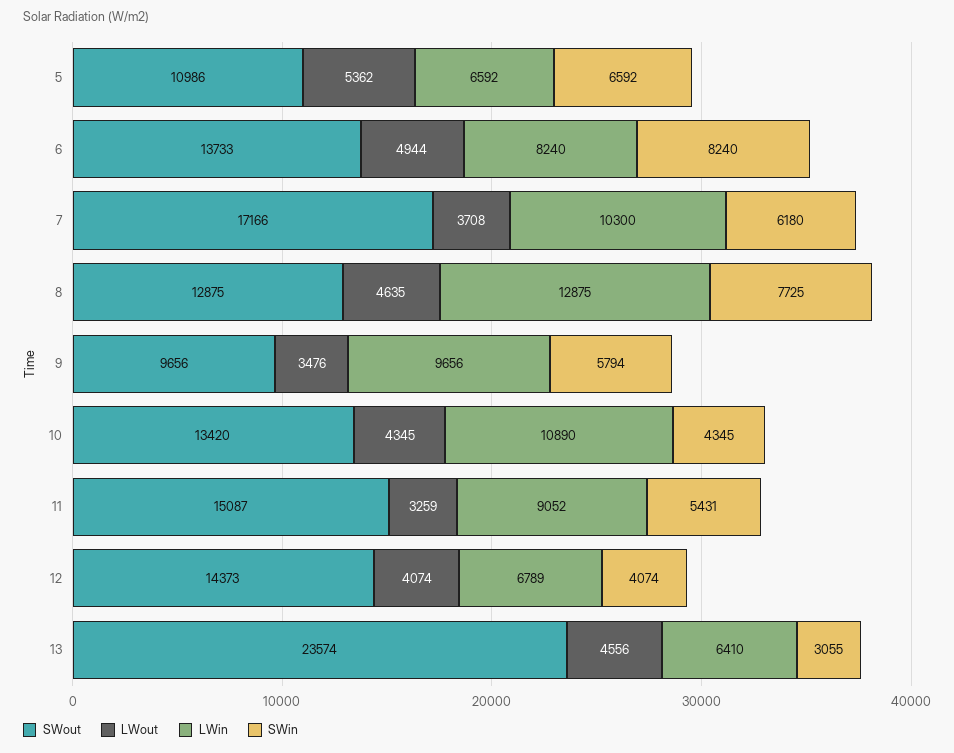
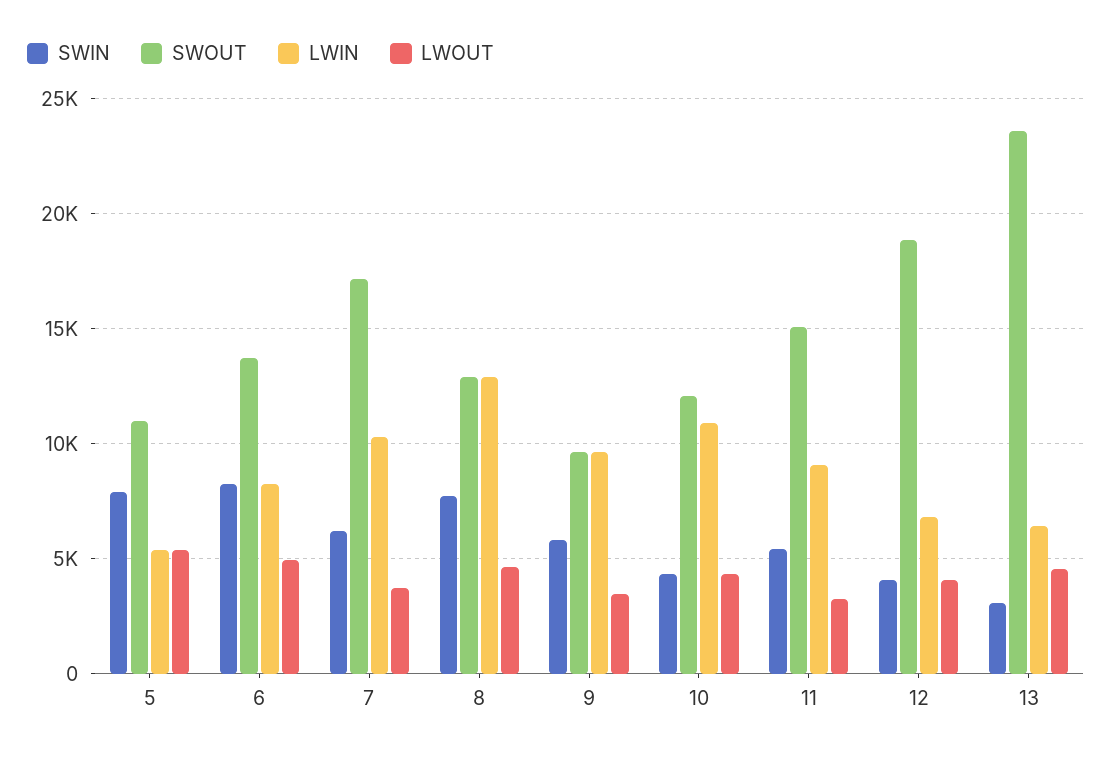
  {
    "SWout": {
      "5": 10986,
      "6": 13733,
      "7": 17166,
      "8": 12875,
      "9": 9656,
-     "10": 13420,
+     "10": 12000,
      "11": 15087,
-     "12": 14373,
+     "12": 19000,
      "13": 23574
    },
    "LWout": {
      "5": 5362,
      "6": 4944,
      "7": 3708,
      "8": 4635,
      "9": 3476,
      "10": 4345,
      "11": 3259,
      "12": 4074,
      "13": 4556
    },
    "LWin": {
-     "5": 6592,
+     "5": 5500,
      "6": 8240,
      "7": 10300,
      "8": 12875,
      "9": 9656,
      "10": 10890,
      "11": 9052,
      "12": 6789,
      "13": 6410
    },
    "SWin": {
-     "5": 6592,
+     "5": 8000,
      "6": 8240,
      "7": 6180,
      "8": 7725,
      "9": 5794,
      "10": 4345,
      "11": 5431,
      "12": 4074,
      "13": 3055
    }
  }

